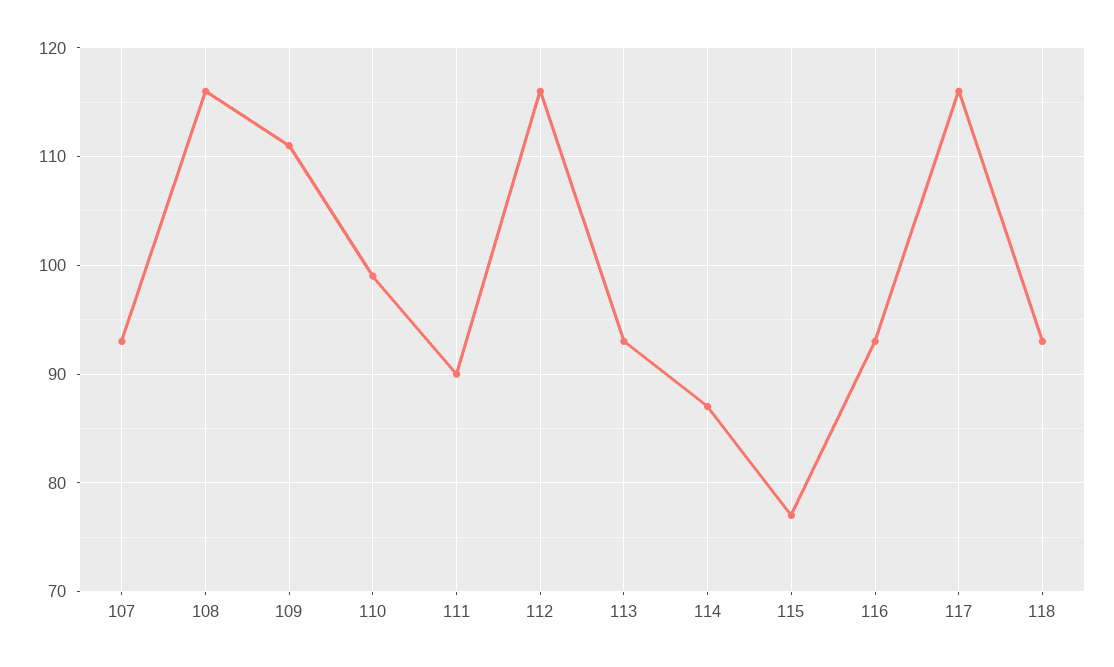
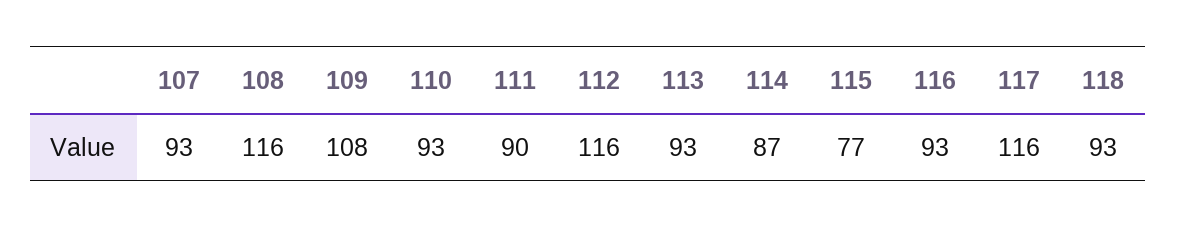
  {
    "107": 93,
    "108": 116,
-   "109": 111,
+   "109": 108,
-   "110": 99,
+   "110": 93,
    "111": 90,
    "112": 116,
    "113": 93,
    "114": 87,
    "115": 77,
    "116": 93,
    "117": 116,
    "118": 93
  }

